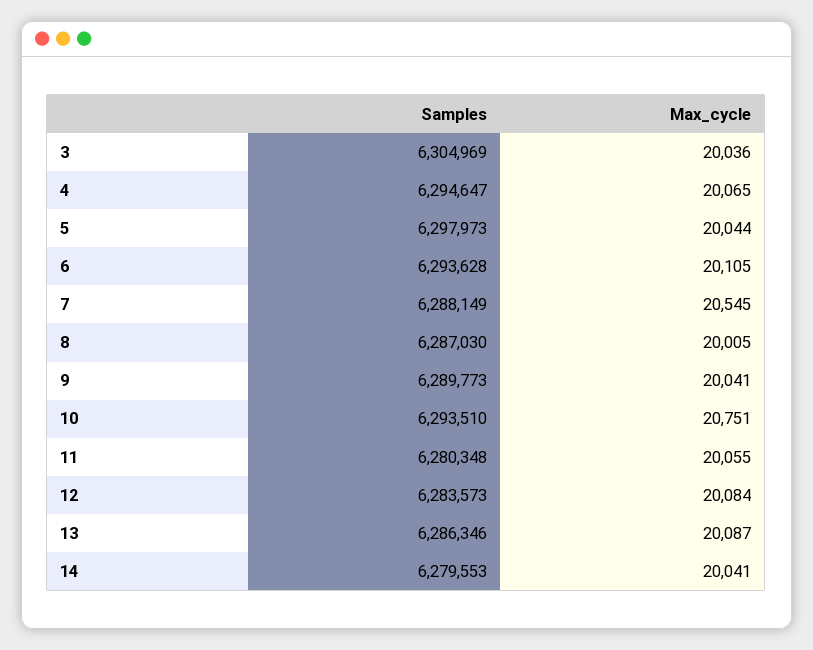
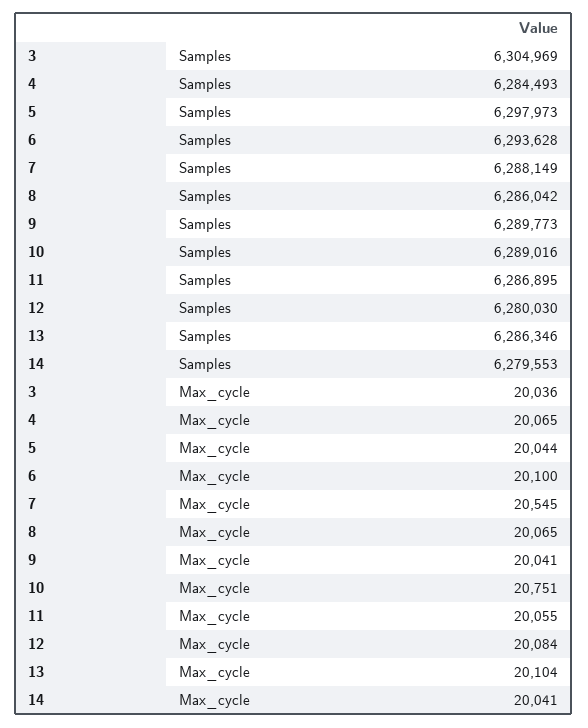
  {
    "Samples": {
      "3": 6304969,
-     "4": 6294647,
+     "4": 6284493,
      "5": 6297973,
      "6": 6293628,
      "7": 6288149,
-     "8": 6287030,
+     "8": 6286042,
      "9": 6289773,
-     "10": 6293510,
+     "10": 6289016,
-     "11": 6280348,
+     "11": 6286895,
-     "12": 6283573,
+     "12": 6280030,
      "13": 6286346,
      "14": 6279553
    },
    "Max_cycle": {
      "3": 20036,
      "4": 20065,
      "5": 20044,
-     "6": 20105,
+     "6": 20100,
      "7": 20545,
-     "8": 20005,
+     "8": 20065,
      "9": 20041,
      "10": 20751,
      "11": 20055,
      "12": 20084,
-     "13": 20087,
+     "13": 20104,
      "14": 20041
    }
  }

